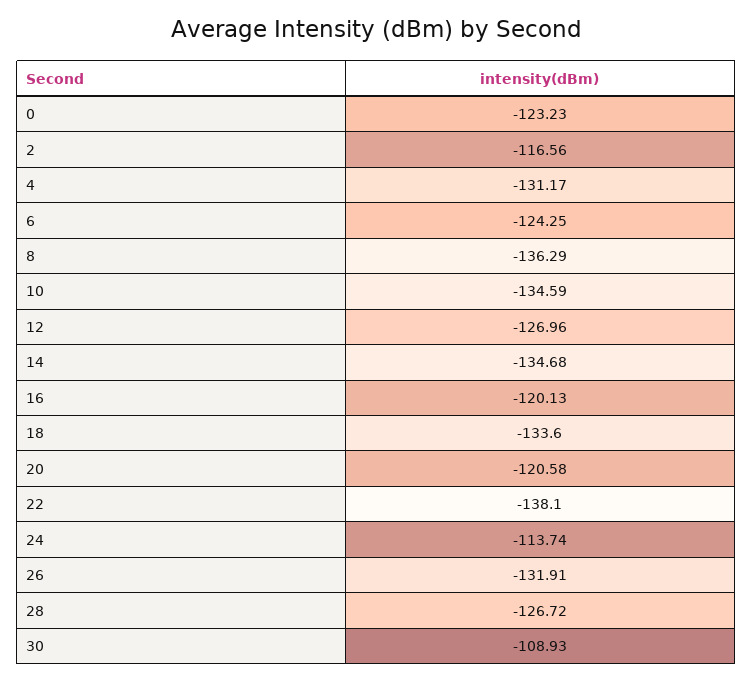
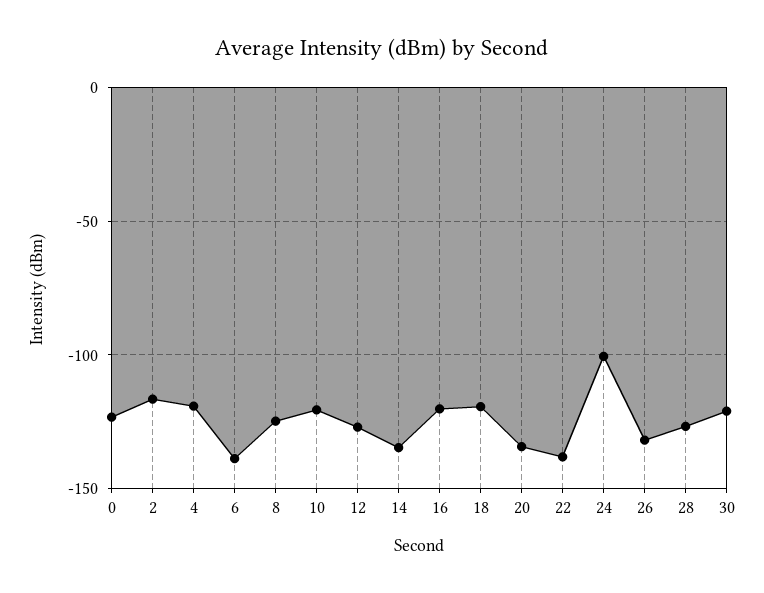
  {
    "0": -123.23,
    "2": -116.56,
-   "4": -131.17,
+   "4": -120,
-   "6": -124.25,
+   "6": -140,
-   "8": -136.29,
+   "8": -125,
-   "10": -134.59,
+   "10": -120,
    "12": -126.96,
    "14": -134.68,
    "16": -120.13,
-   "18": -133.6,
+   "18": -120,
-   "20": -120.58,
+   "20": -135,
    "22": -138.1,
-   "24": -113.74,
+   "24": -100,
    "26": -131.91,
    "28": -126.72,
-   "30": -108.93
+   "30": -120
  }

